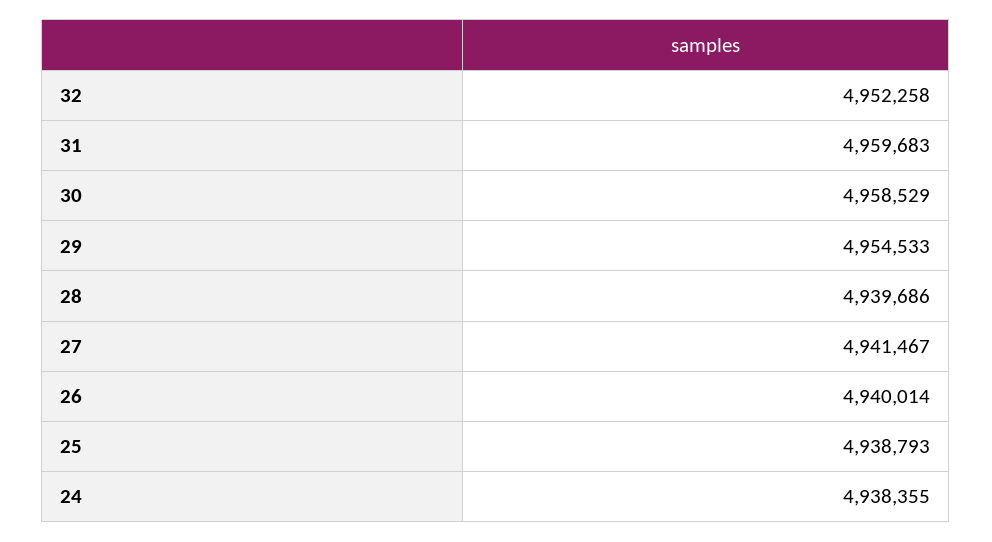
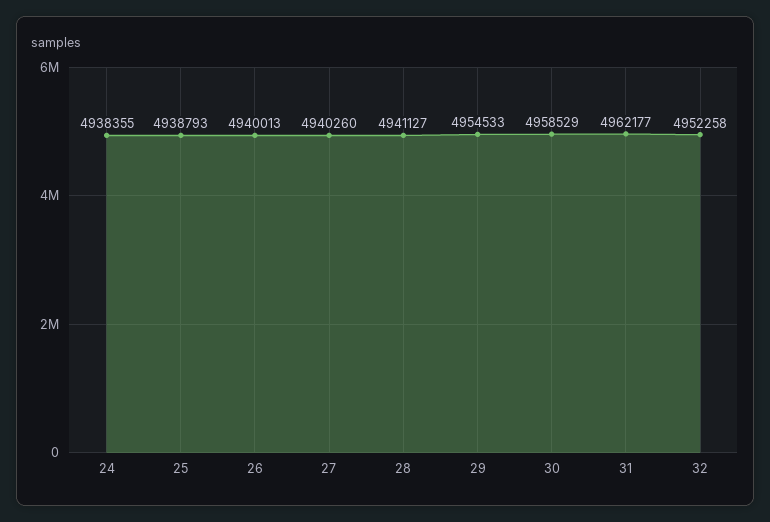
  {
    "32": 4952258,
-   "31": 4959683,
+   "31": 4962177,
    "30": 4958529,
    "29": 4954533,
-   "28": 4939686,
+   "28": 4941127,
-   "27": 4941467,
+   "27": 4940260,
-   "26": 4940014,
+   "26": 4940013,
    "25": 4938793,
    "24": 4938355
  }

